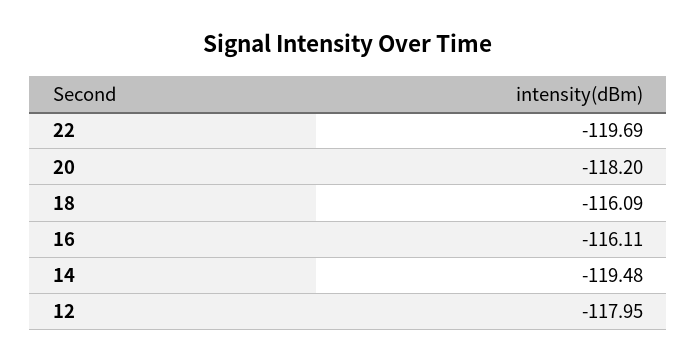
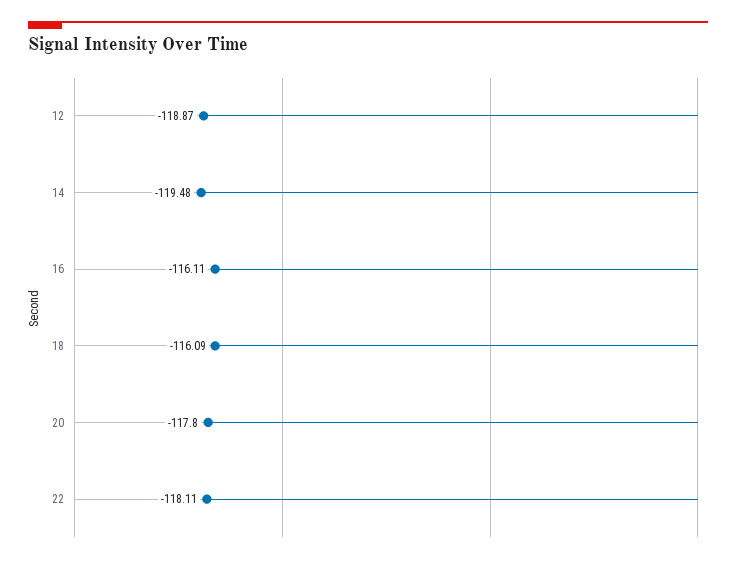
  {
-   "22": -119.69,
+   "22": -118.11,
-   "20": -118.2,
+   "20": -117.8,
    "18": -116.09,
    "16": -116.11,
    "14": -119.48,
-   "12": -117.95
+   "12": -118.87
  }

